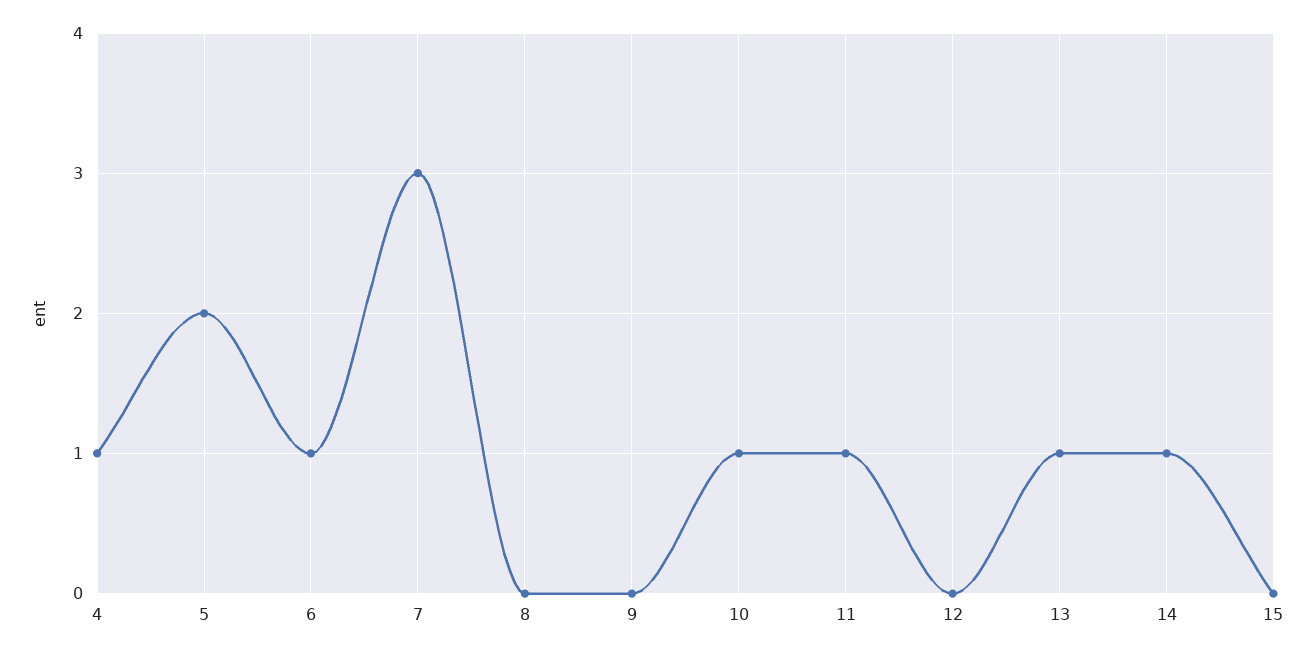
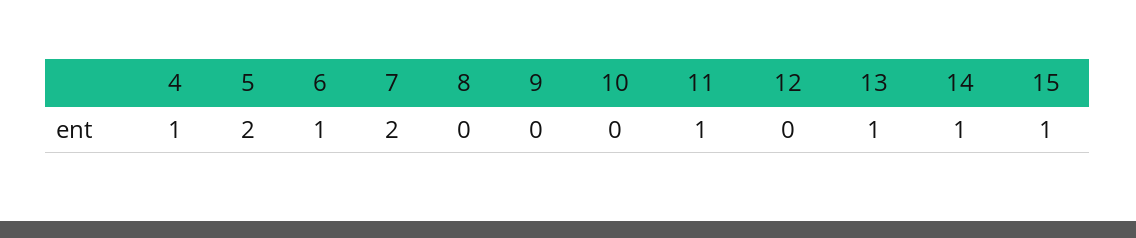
  {
    "4": 1,
    "5": 2,
    "6": 1,
-   "7": 3,
+   "7": 2,
    "8": 0,
    "9": 0,
-   "10": 1,
+   "10": 0,
    "11": 1,
    "12": 0,
    "13": 1,
    "14": 1,
-   "15": 0
+   "15": 1
  }

